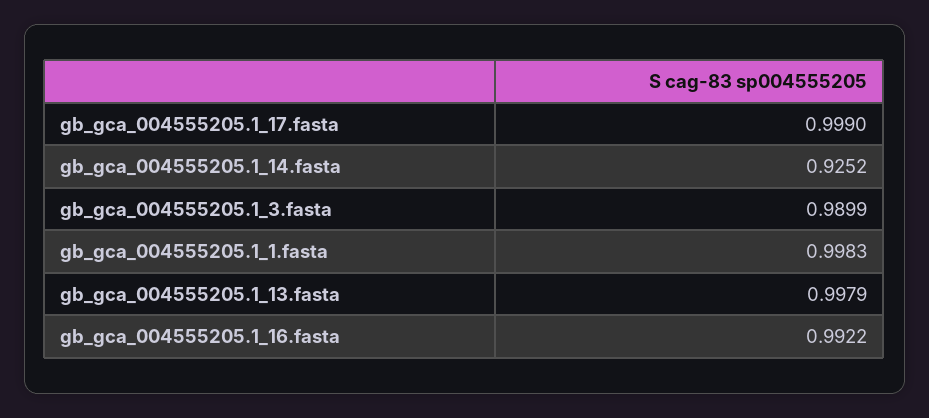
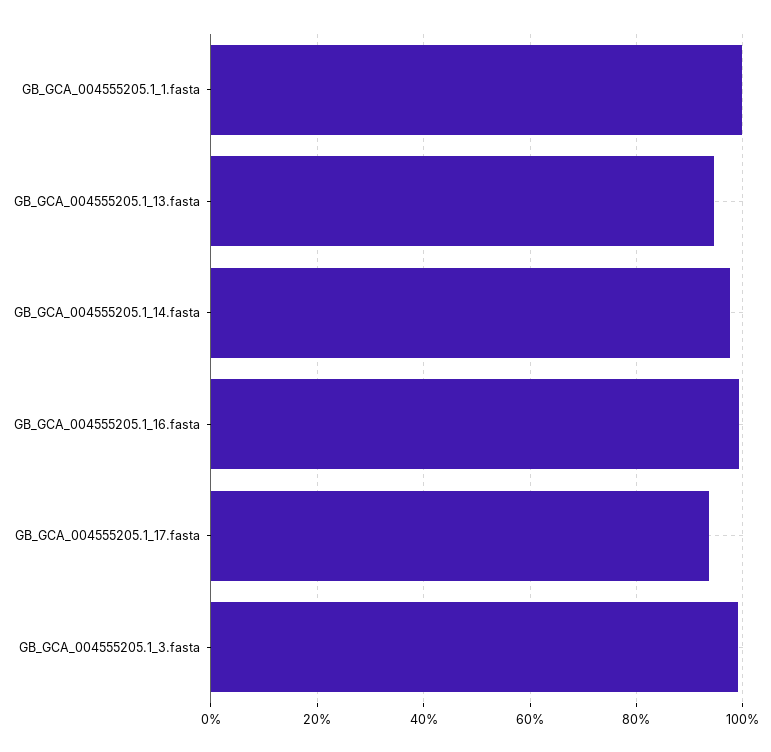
  {
-   "gb_gca_004555205.1_17.fasta": 0.999,
+   "gb_gca_004555205.1_17.fasta": 0.94,
-   "gb_gca_004555205.1_14.fasta": 0.9252,
+   "gb_gca_004555205.1_14.fasta": 0.98,
    "gb_gca_004555205.1_3.fasta": 0.9899,
    "gb_gca_004555205.1_1.fasta": 0.9983,
-   "gb_gca_004555205.1_13.fasta": 0.9979,
+   "gb_gca_004555205.1_13.fasta": 0.94,
    "gb_gca_004555205.1_16.fasta": 0.9922
  }

